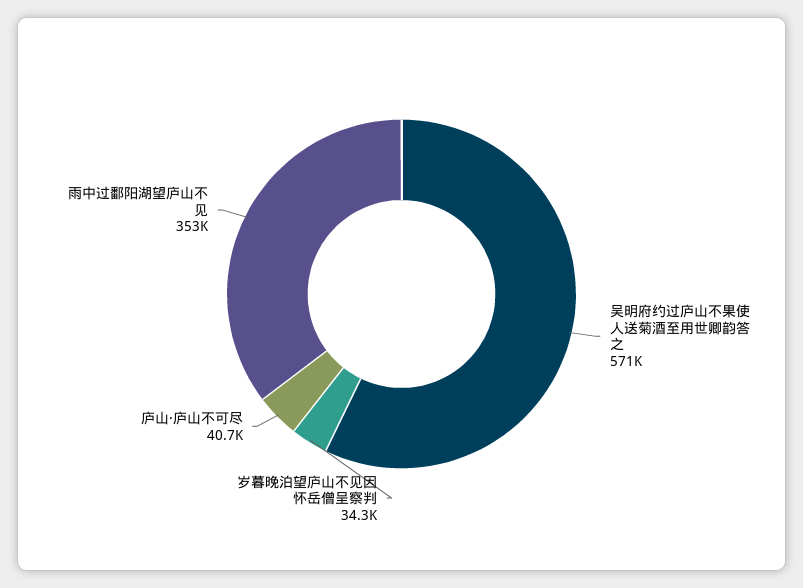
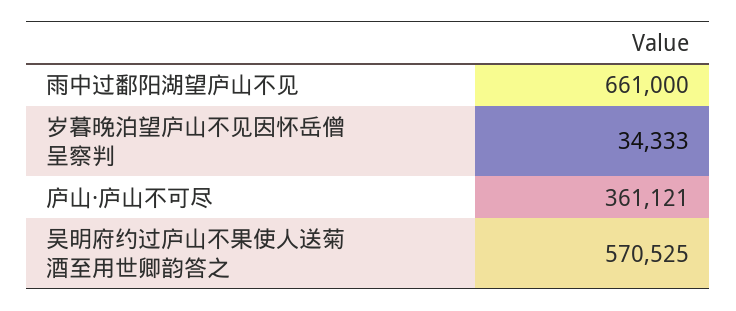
  {
    "吴明府约过庐山不果使人送菊酒至用世卿韵答之": 570525,
    "岁暮晚泊望庐山不见因怀岳僧呈察判": 34333,
-   "庐山·庐山不可尽": 40700,
+   "庐山·庐山不可尽": 361121,
-   "雨中过鄱阳湖望庐山不见": 353000
+   "雨中过鄱阳湖望庐山不见": 661000
  }

